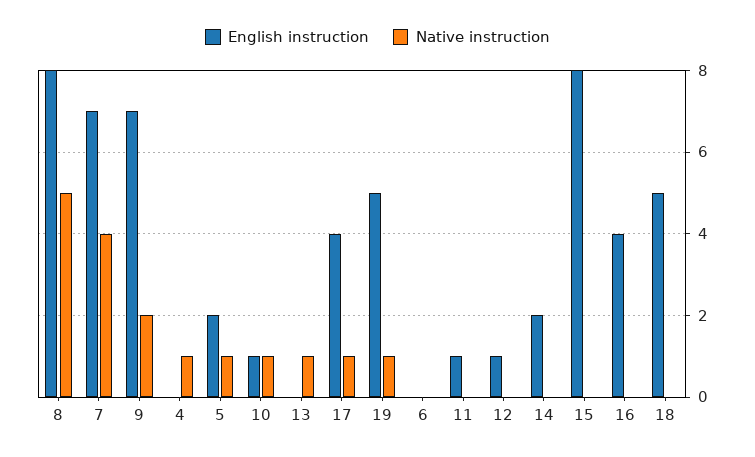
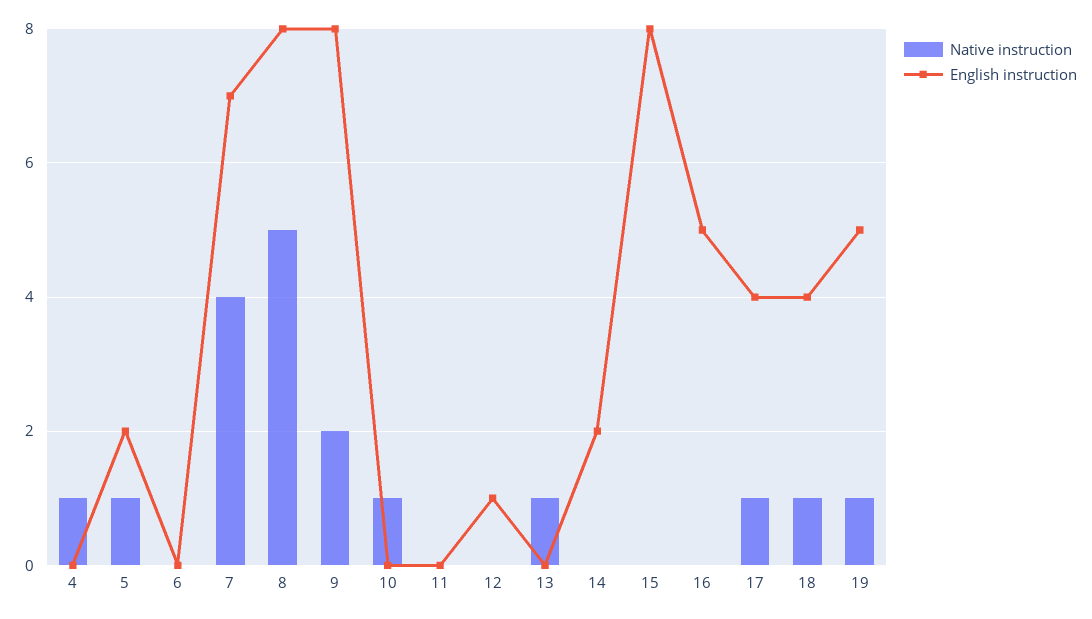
  {
    "English instruction": {
      "8": 8,
      "7": 7,
-     "9": 7,
+     "9": 8,
      "4": 0,
      "5": 2,
-     "10": 1,
+     "10": 0,
      "13": 0,
      "17": 4,
      "19": 5,
      "6": 0,
-     "11": 1,
+     "11": 0,
      "12": 1,
      "14": 2,
      "15": 8,
-     "16": 4,
+     "16": 5,
-     "18": 5
+     "18": 4
    },
    "Native instruction": {
      "8": 5,
      "7": 4,
      "9": 2,
      "4": 1,
      "5": 1,
      "10": 1,
      "13": 1,
      "17": 1,
      "19": 1,
      "6": 0,
      "11": 0,
      "12": 0,
      "14": 0,
      "15": 0,
      "16": 0,
-     "18": 0
+     "18": 1
    }
  }

